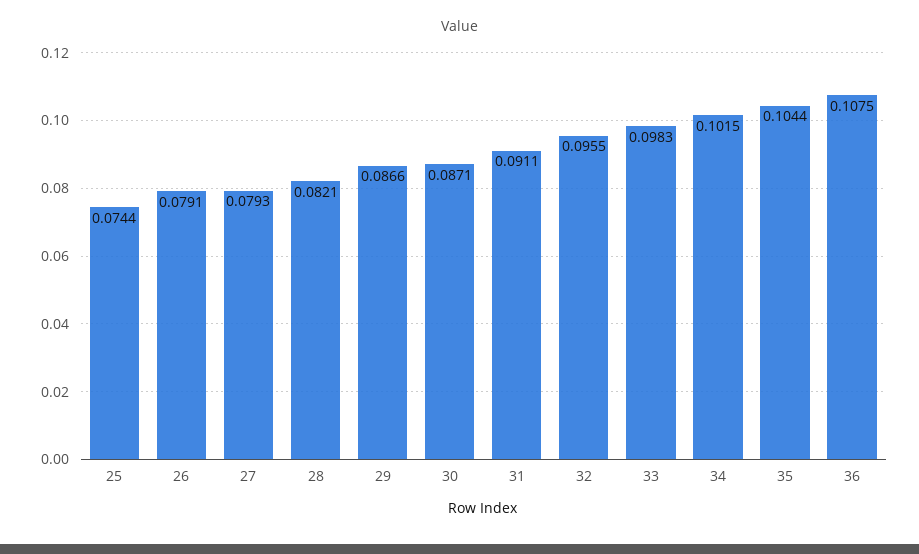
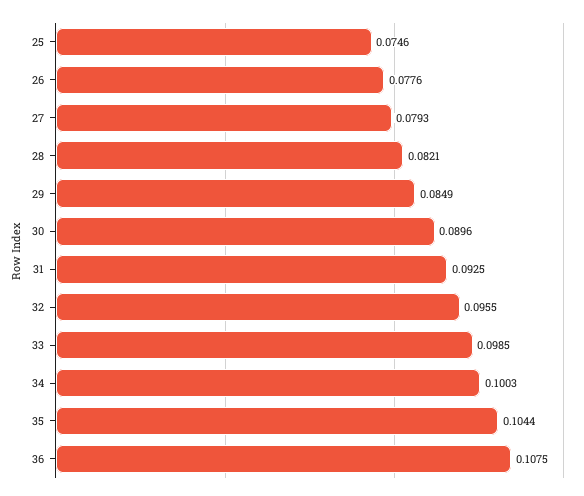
  {
-   "25": 0.0744,
+   "25": 0.0746,
-   "26": 0.0791,
+   "26": 0.0776,
    "27": 0.0793,
    "28": 0.0821,
-   "29": 0.0866,
+   "29": 0.0849,
-   "30": 0.0871,
+   "30": 0.0896,
-   "31": 0.0911,
+   "31": 0.0925,
    "32": 0.0955,
-   "33": 0.0983,
+   "33": 0.0985,
-   "34": 0.1015,
+   "34": 0.1003,
    "35": 0.1044,
    "36": 0.1075
  }

